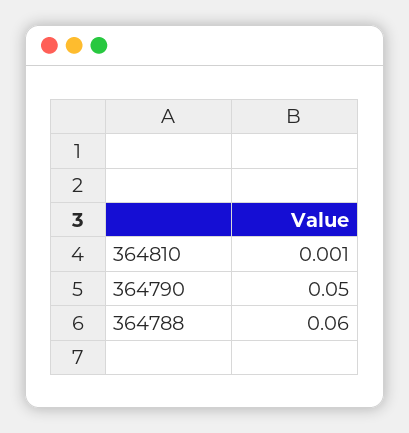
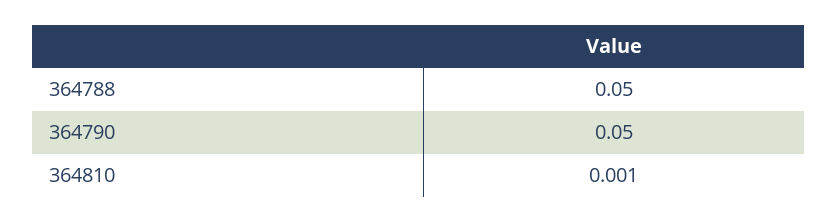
  {
    "364810": 0.001,
    "364790": 0.05,
-   "364788": 0.06
+   "364788": 0.05
  }

